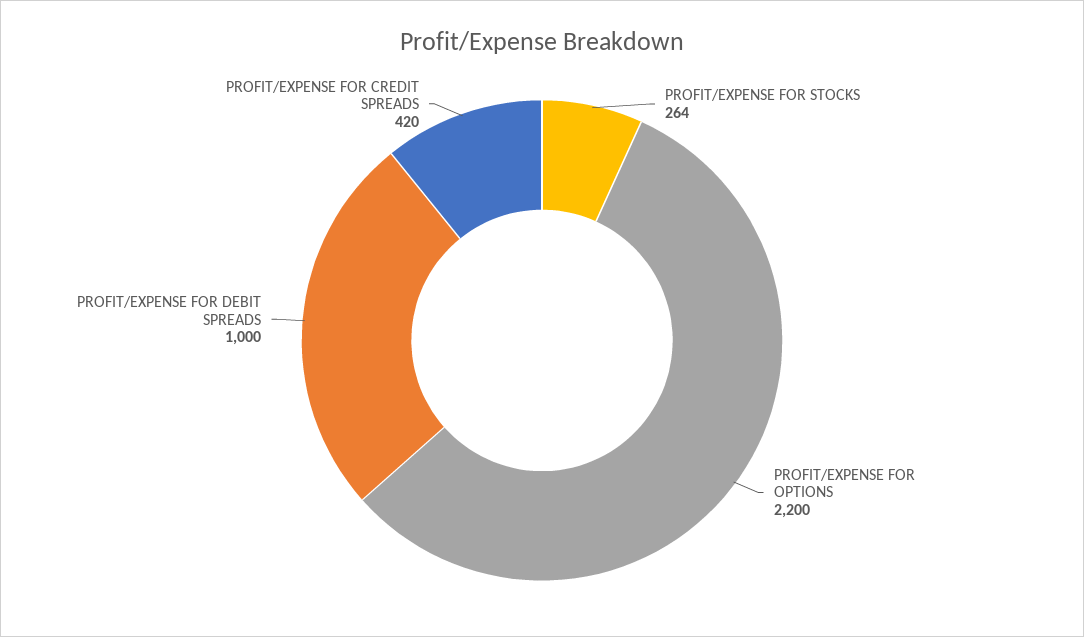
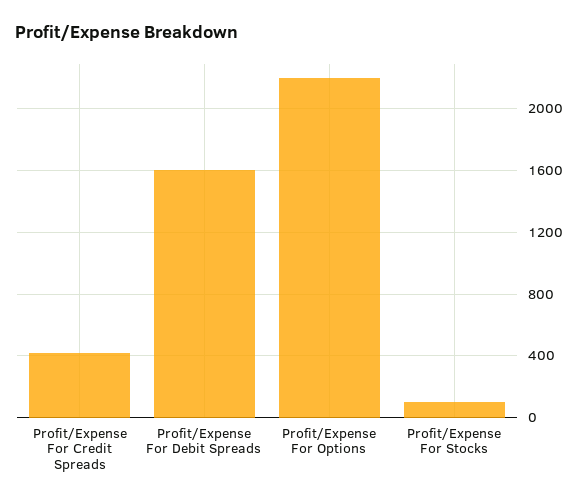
  {
-   "PROFIT/EXPENSE FOR STOCKS": 264,
+   "PROFIT/EXPENSE FOR STOCKS": 100,
    "PROFIT/EXPENSE FOR OPTIONS": 2200,
-   "PROFIT/EXPENSE FOR DEBIT SPREADS": 1000,
+   "PROFIT/EXPENSE FOR DEBIT SPREADS": 1600,
    "PROFIT/EXPENSE FOR CREDIT SPREADS": 420
  }

